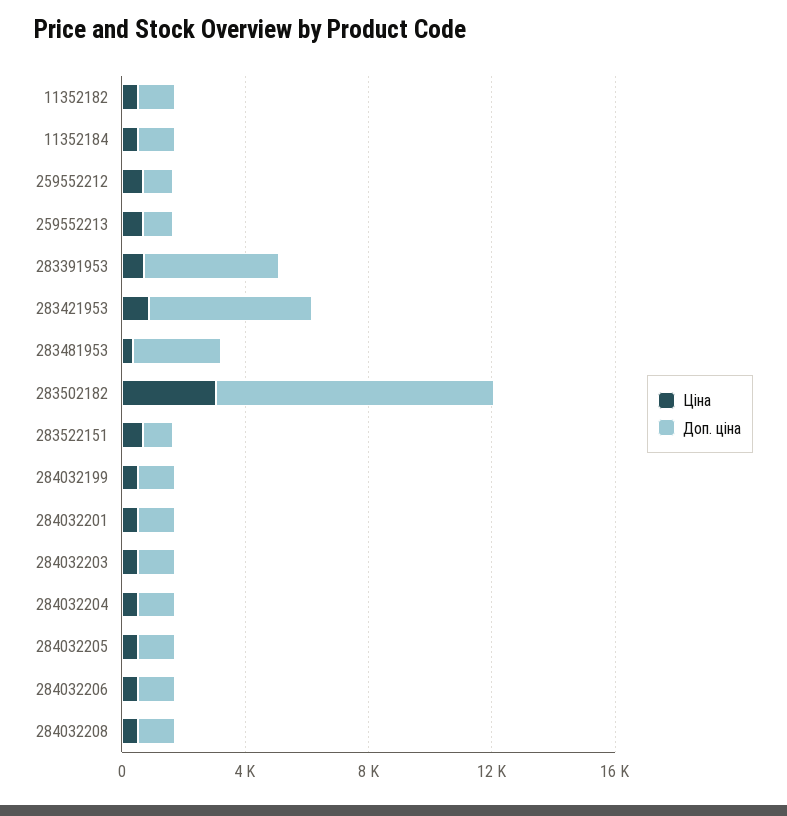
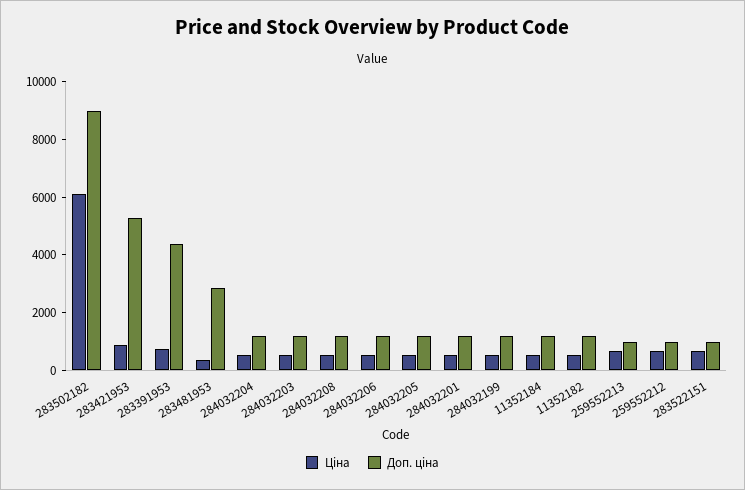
  {
    "Ціна": {
      "11352182": 500,
      "11352184": 500,
      "259552212": 500,
      "259552213": 500,
      "283391953": 500,
      "283421953": 1000,
      "283481953": 500,
-     "283502182": 3000,
+     "283502182": 6000,
      "283522151": 500,
      "284032199": 500,
      "284032201": 500,
      "284032203": 500,
      "284032204": 500,
      "284032205": 500,
      "284032206": 500,
      "284032208": 500
    },
    "Доп. ціна": {
      "11352182": 1000,
      "11352184": 1000,
      "259552212": 1000,
      "259552213": 1000,
      "283391953": 4500,
      "283421953": 5500,
      "283481953": 3000,
      "283502182": 9000,
      "283522151": 1000,
      "284032199": 1000,
      "284032201": 1000,
      "284032203": 1000,
      "284032204": 1000,
      "284032205": 1000,
      "284032206": 1000,
      "284032208": 1000
    }
  }

